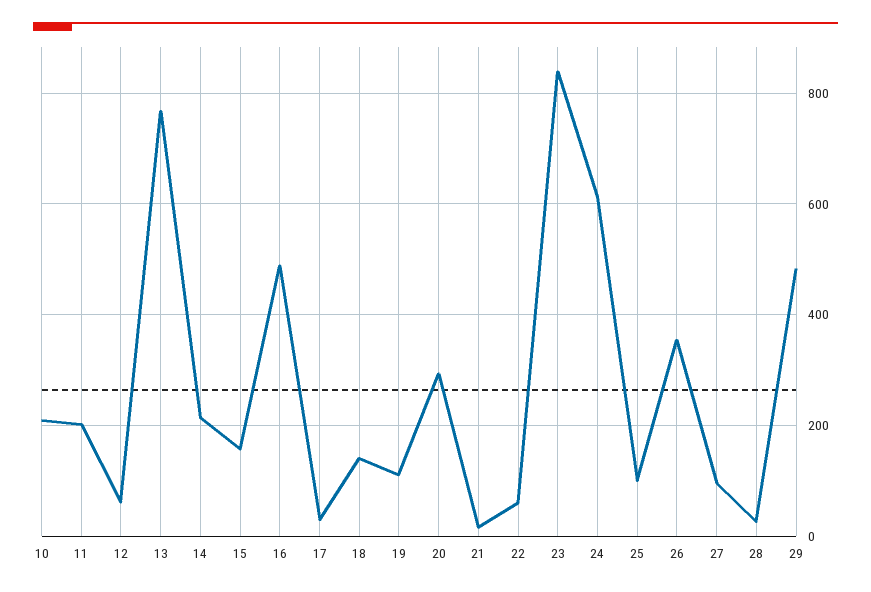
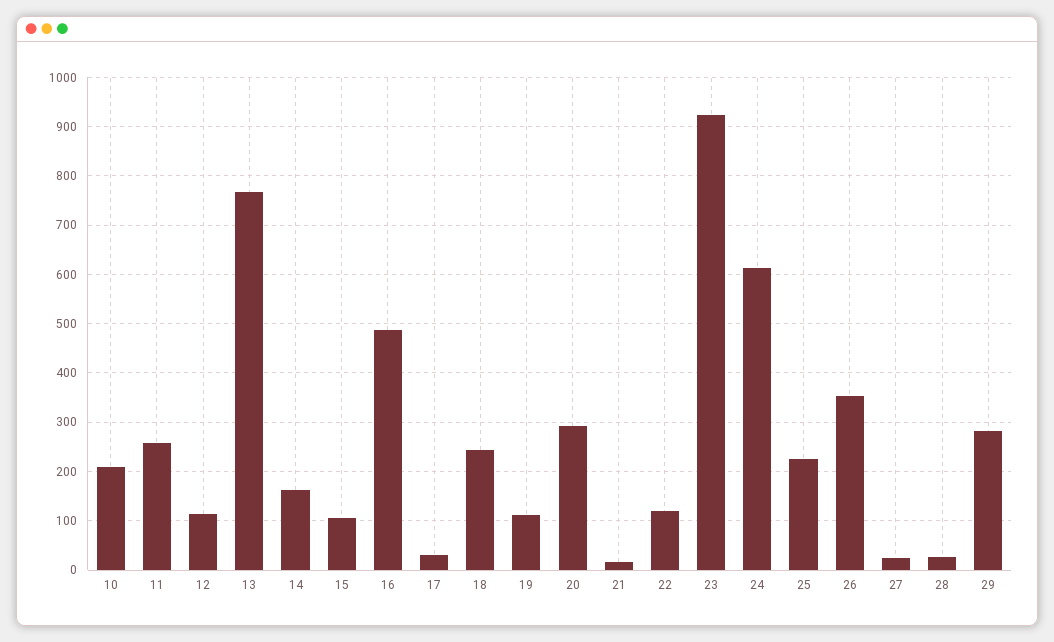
  {
    "10": 200,
-   "11": 200,
+   "11": 260,
-   "12": 60,
+   "12": 120,
    "13": 760,
-   "14": 220,
+   "14": 160,
-   "15": 160,
+   "15": 100,
    "16": 480,
    "17": 20,
-   "18": 140,
+   "18": 240,
    "19": 120,
    "20": 300,
    "21": 20,
-   "22": 60,
+   "22": 120,
-   "23": 840,
+   "23": 920,
    "24": 620,
-   "25": 100,
+   "25": 220,
    "26": 360,
-   "27": 100,
+   "27": 20,
    "28": 20,
-   "29": 480
+   "29": 280
  }

